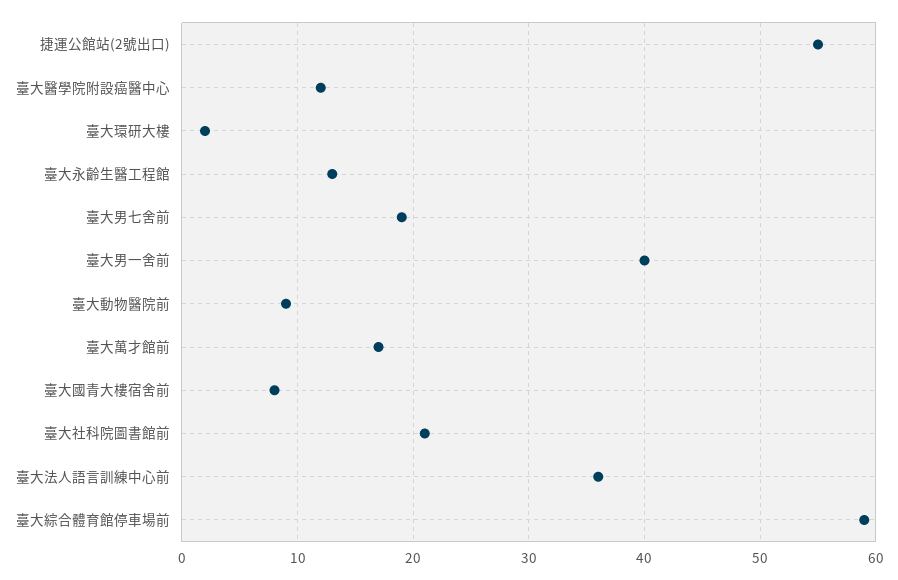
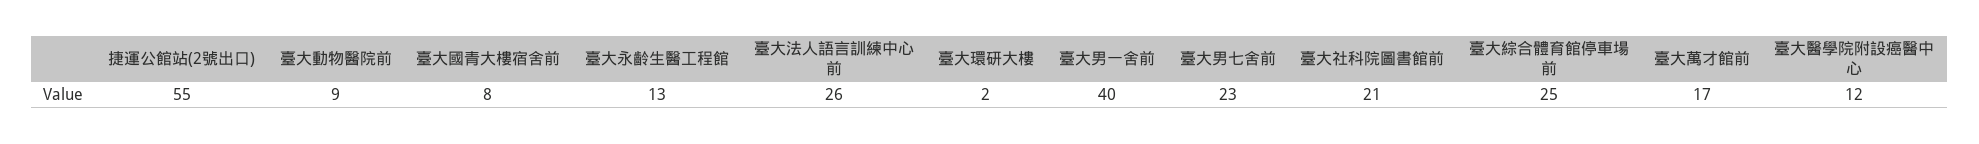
  {
    "捷運公館站(2號出口)": 55,
    "臺大醫學院附設癌醫中心": 12,
    "臺大環研大樓": 2,
    "臺大永齡生醫工程館": 13,
-   "臺大男七舍前": 19,
+   "臺大男七舍前": 23,
    "臺大男一舍前": 40,
    "臺大動物醫院前": 9,
    "臺大萬才館前": 17,
    "臺大國青大樓宿舍前": 8,
    "臺大社科院圖書館前": 21,
-   "臺大法人語言訓練中心前": 36,
+   "臺大法人語言訓練中心前": 26,
-   "臺大綜合體育館停車場前": 59
+   "臺大綜合體育館停車場前": 25
  }

